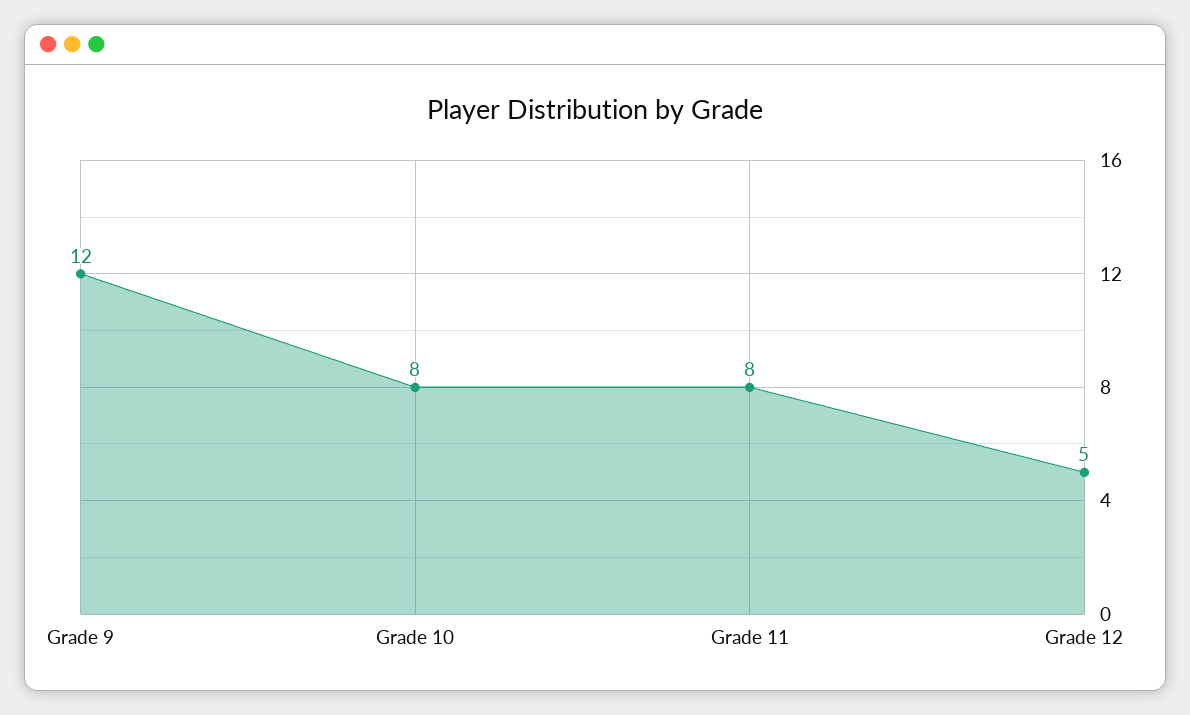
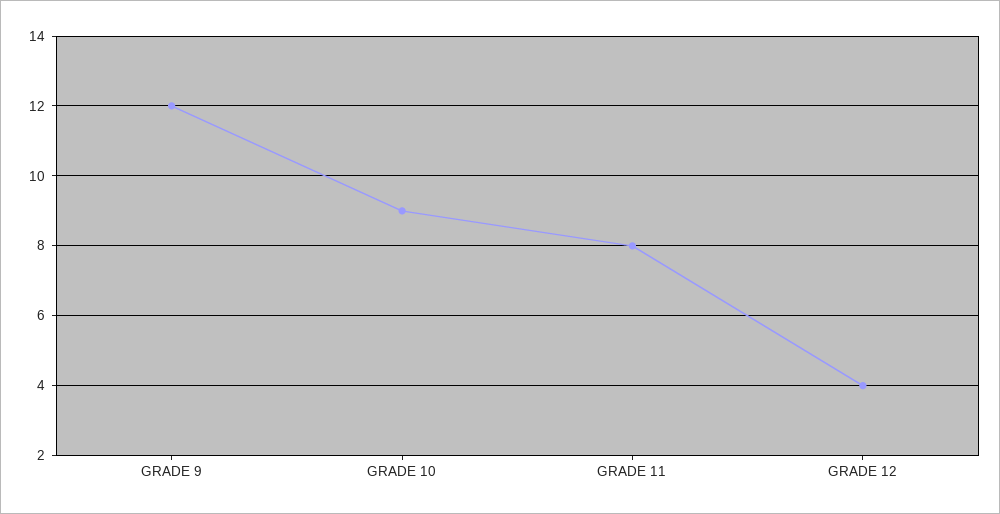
  {
    "Grade 9": 12,
-   "Grade 10": 8,
+   "Grade 10": 9,
    "Grade 11": 8,
-   "Grade 12": 5
+   "Grade 12": 4
  }

